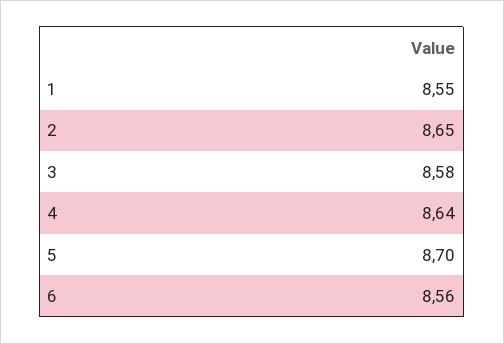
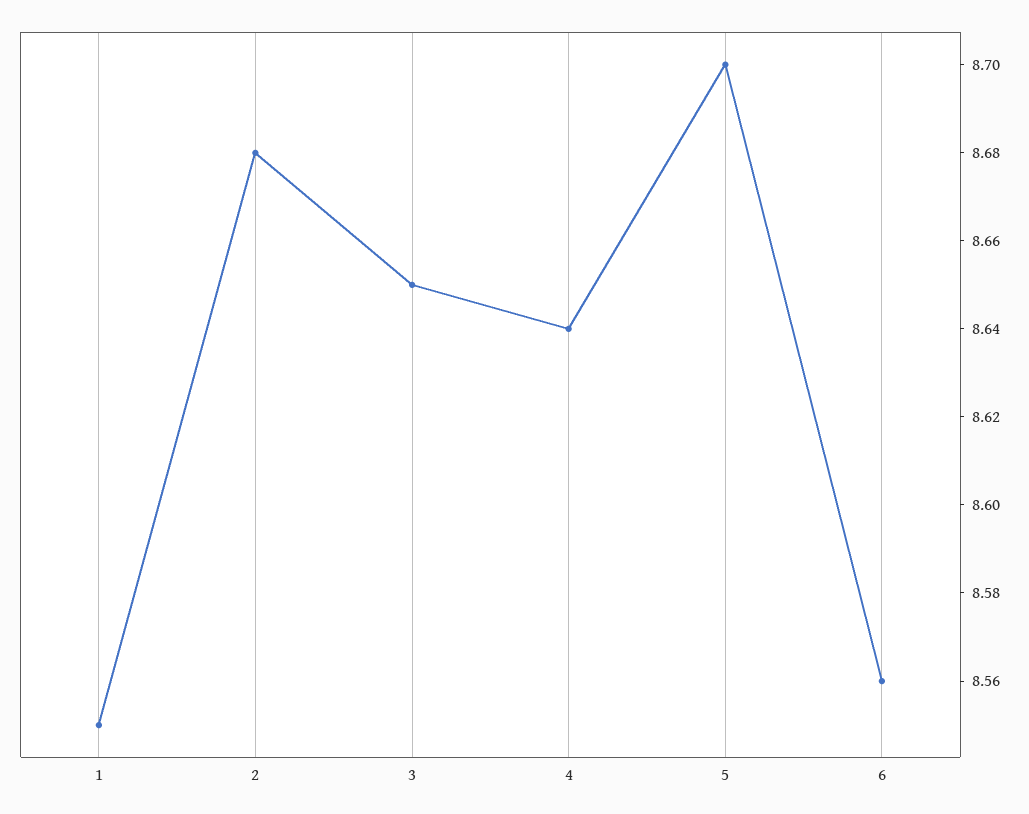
  {
    "1": 8.55,
-   "2": 8.65,
+   "2": 8.68,
-   "3": 8.58,
+   "3": 8.65,
    "4": 8.64,
    "5": 8.7,
    "6": 8.56
  }

